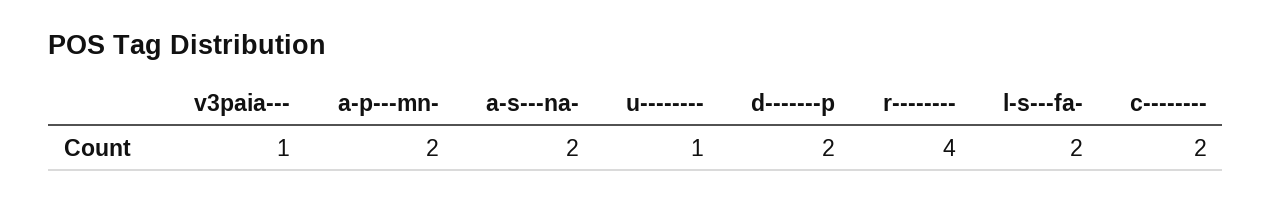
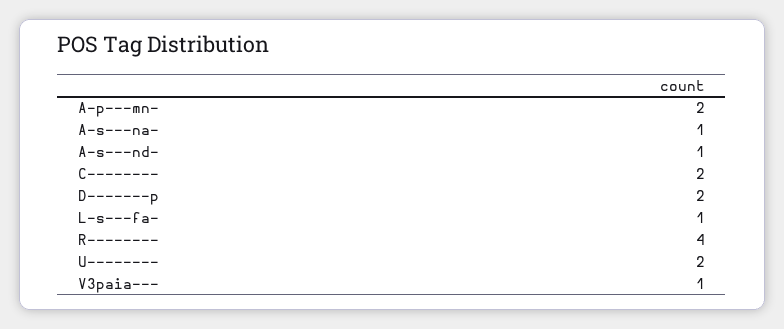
  {
    "v3paia---": 1,
    "a-p---mn-": 2,
-   "a-s---na-": 2,
+   "a-s---na-": 1,
-   "u--------": 1,
+   "u--------": 2,
    "d-------p": 2,
    "r--------": 4,
-   "l-s---fa-": 2,
+   "l-s---fa-": 1,
-   "c--------": 2
+   "c--------": 2,
+   "A-s---nd-": 1
  }

